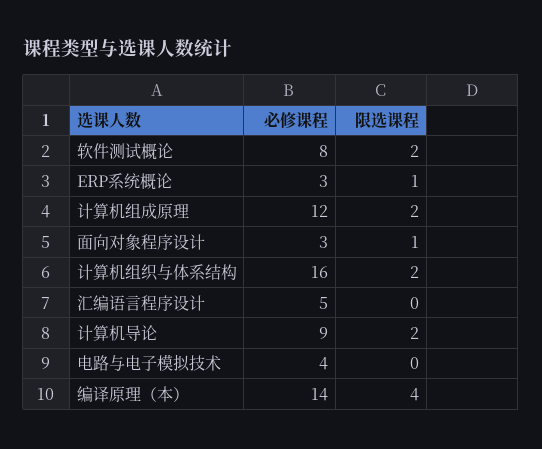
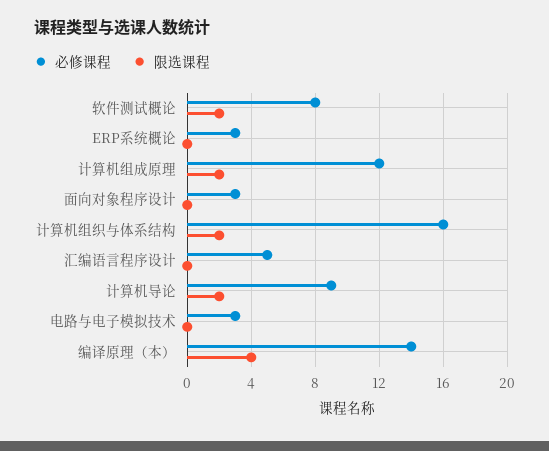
  {
    "必修课程": {
      "软件测试概论": 8,
      "ERP系统概论": 3,
      "计算机组成原理": 12,
      "面向对象程序设计": 3,
      "计算机组织与体系结构": 16,
      "汇编语言程序设计": 5,
      "计算机导论": 9,
-     "电路与电子模拟技术": 4,
+     "电路与电子模拟技术": 3,
      "编译原理（本）": 14
    },
    "限选课程": {
      "软件测试概论": 2,
-     "ERP系统概论": 1,
+     "ERP系统概论": 0,
      "计算机组成原理": 2,
-     "面向对象程序设计": 1,
+     "面向对象程序设计": 0,
      "计算机组织与体系结构": 2,
      "汇编语言程序设计": 0,
      "计算机导论": 2,
      "电路与电子模拟技术": 0,
      "编译原理（本）": 4
    }
  }

